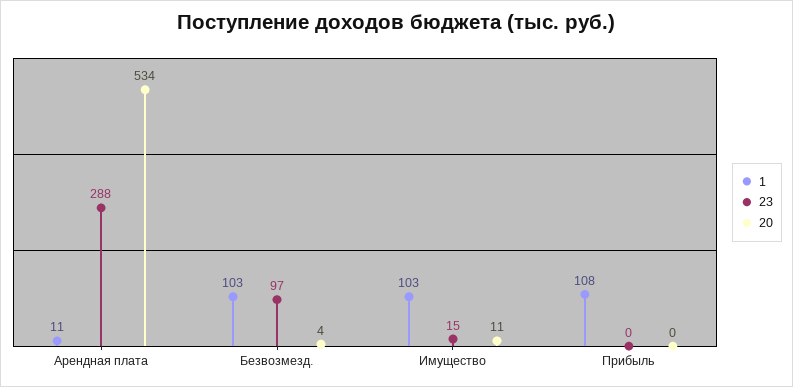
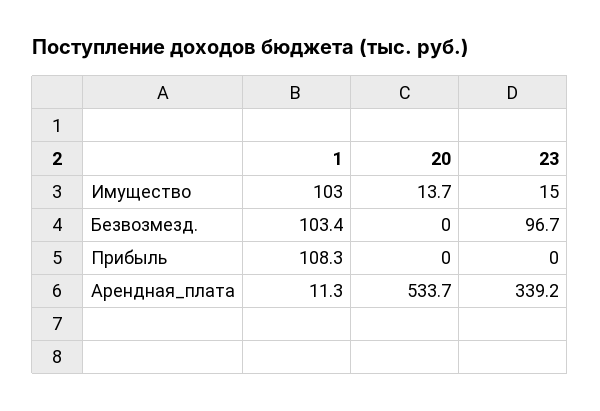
  {
    "1": {
      "Арендная плата": 11.3,
      "Безвозмезд.": 103.4,
      "Имущество": 103,
      "Прибыль": 108.3
    },
    "23": {
-     "Арендная плата": 288,
+     "Арендная плата": 339.2,
      "Безвозмезд.": 96.7,
      "Имущество": 15,
      "Прибыль": 0
    },
    "20": {
      "Арендная плата": 533.7,
-     "Безвозмезд.": 4,
+     "Безвозмезд.": 0,
-     "Имущество": 11,
+     "Имущество": 13.7,
      "Прибыль": 0
    }
  }

